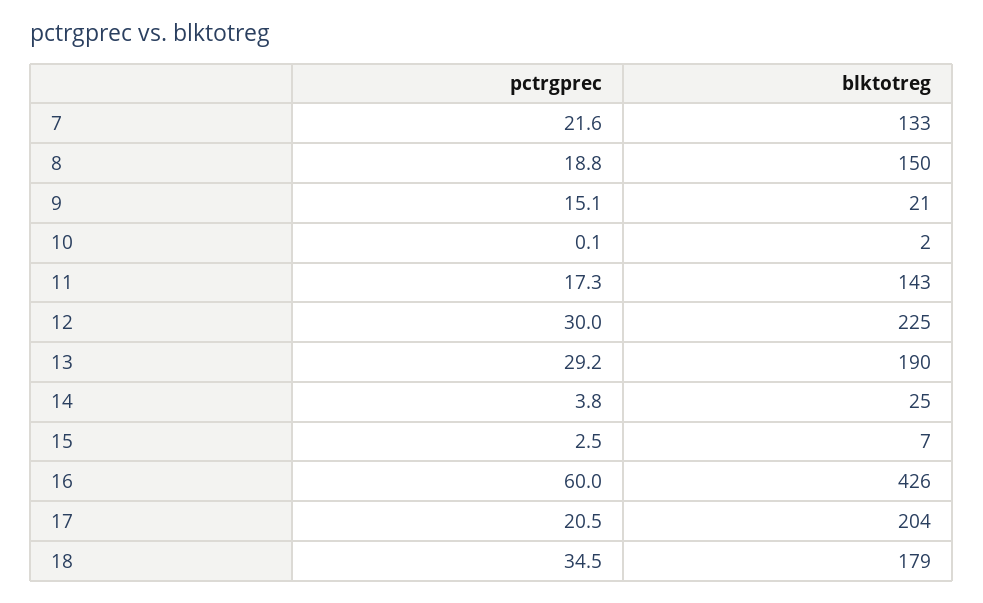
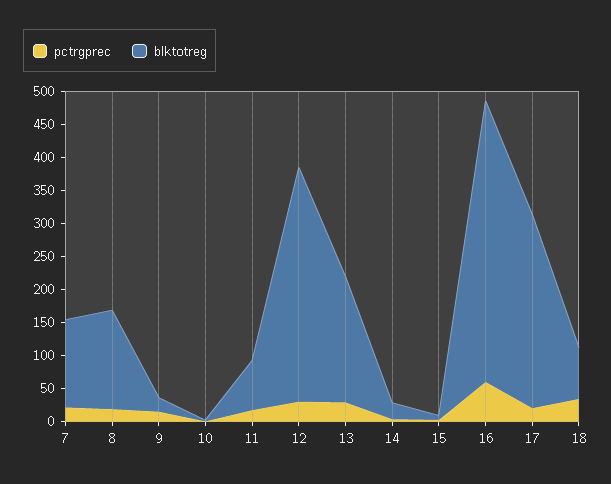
  {
    "pctrgprec": {
      "7": 21.6,
      "8": 18.8,
      "9": 15.1,
      "10": 0.1,
      "11": 17.3,
      "12": 30,
      "13": 29.2,
      "14": 3.8,
      "15": 2.5,
      "16": 60,
      "17": 20.5,
      "18": 34.5
    },
    "blktotreg": {
      "7": 133,
      "8": 150,
      "9": 21,
      "10": 2,
-     "11": 143,
+     "11": 75,
-     "12": 225,
+     "12": 350,
      "13": 190,
      "14": 25,
      "15": 7,
      "16": 426,
-     "17": 204,
+     "17": 300,
-     "18": 179
+     "18": 75
    }
  }

